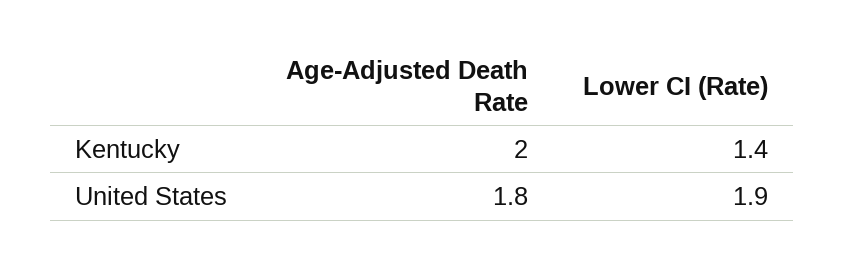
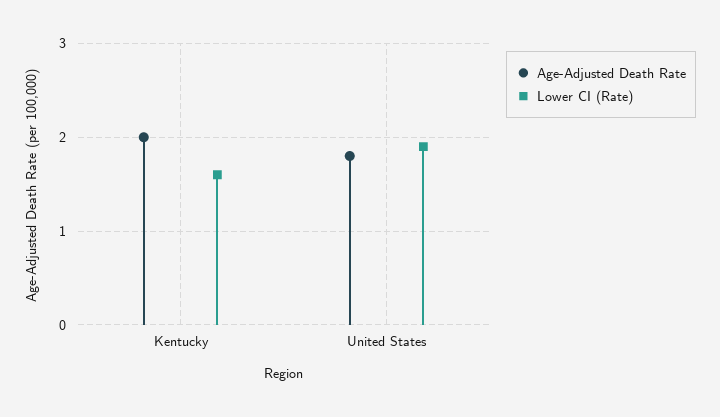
  {
    "Age-Adjusted Death Rate": {
      "Kentucky": 2,
      "United States": 1.8
    },
    "Lower CI (Rate)": {
-     "Kentucky": 1.4,
+     "Kentucky": 1.6,
      "United States": 1.9
    }
  }

